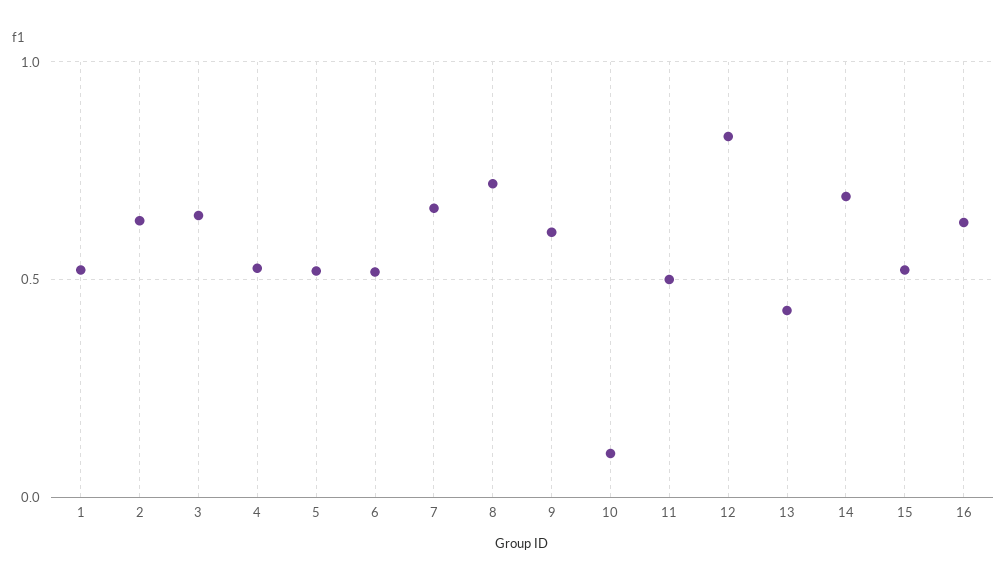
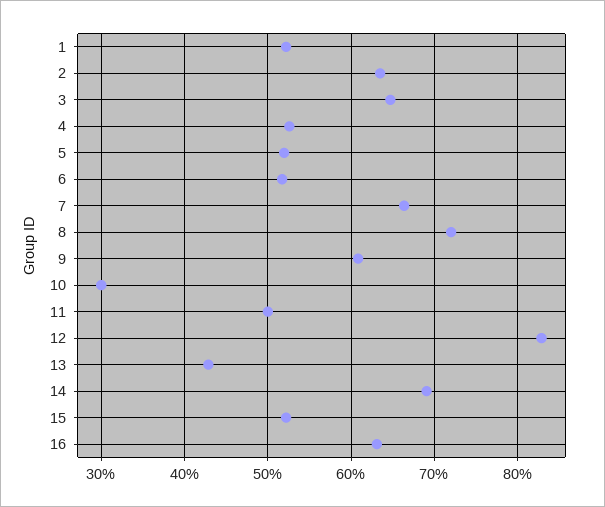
  {
    "1": 0.52,
    "2": 0.63,
    "3": 0.65,
    "4": 0.53,
    "5": 0.52,
    "6": 0.52,
    "7": 0.66,
    "8": 0.72,
    "9": 0.61,
-   "10": 0.1,
+   "10": 0.3,
    "11": 0.5,
    "12": 0.83,
    "13": 0.43,
    "14": 0.69,
    "15": 0.52,
    "16": 0.63
  }

